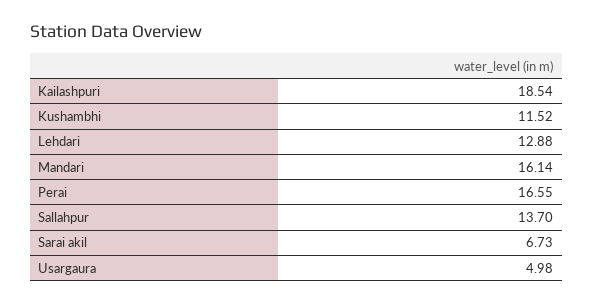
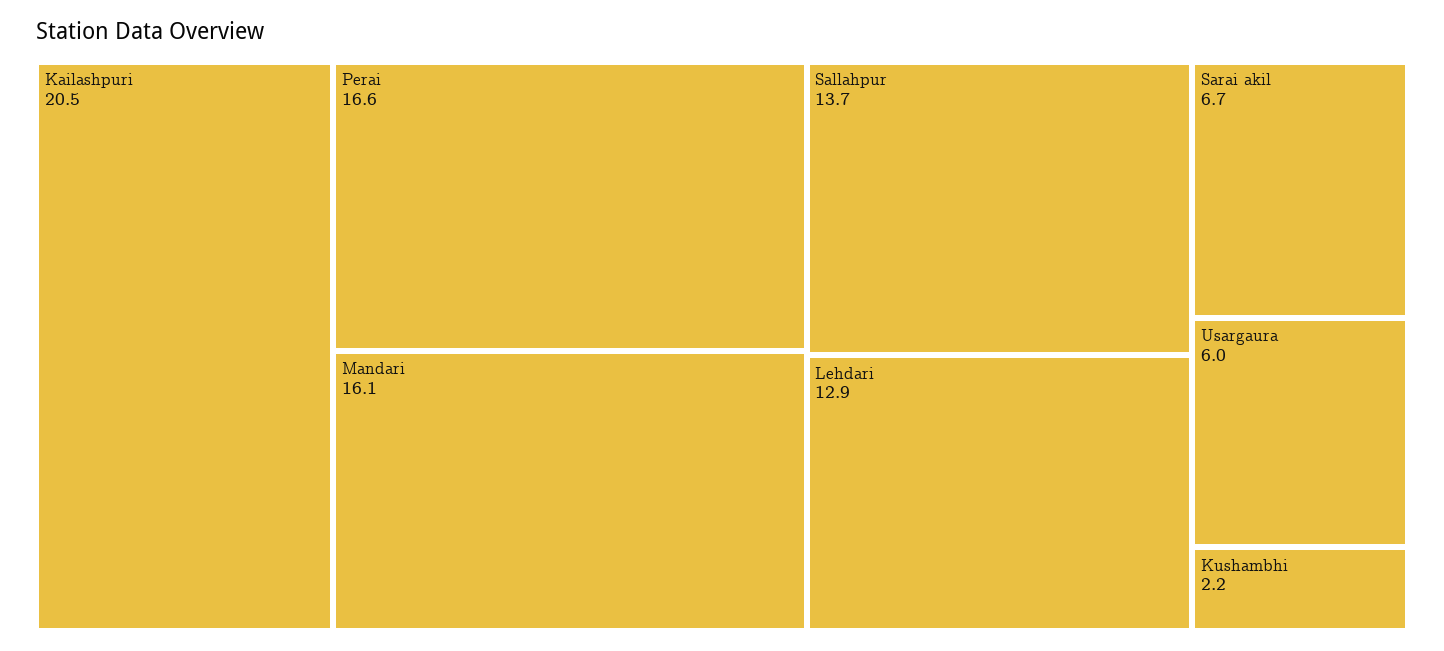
  {
-   "Kailashpuri": 18.54,
+   "Kailashpuri": 20.5,
-   "Kushambhi": 11.52,
+   "Kushambhi": 2.2,
    "Lehdari": 12.88,
    "Mandari": 16.14,
    "Perai": 16.55,
    "Sallahpur": 13.7,
    "Sarai akil": 6.73,
-   "Usargaura": 4.98
+   "Usargaura": 6
  }

